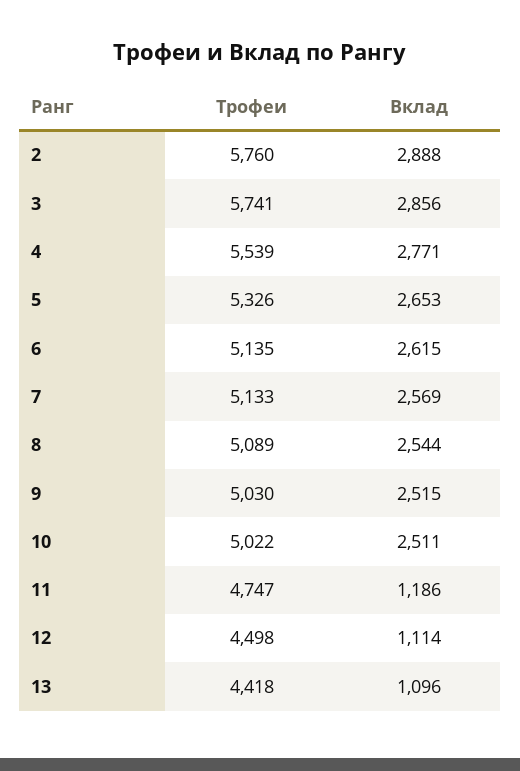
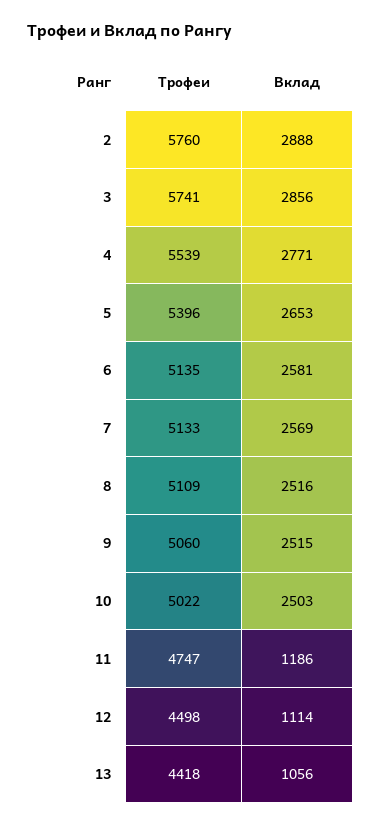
  {
    "Трофеи": {
      "2": 5760,
      "3": 5741,
      "4": 5539,
-     "5": 5326,
+     "5": 5396,
      "6": 5135,
      "7": 5133,
-     "8": 5089,
+     "8": 5109,
-     "9": 5030,
+     "9": 5060,
      "10": 5022,
      "11": 4747,
      "12": 4498,
      "13": 4418
    },
    "Вклад": {
      "2": 2888,
      "3": 2856,
      "4": 2771,
      "5": 2653,
-     "6": 2615,
+     "6": 2581,
      "7": 2569,
-     "8": 2544,
+     "8": 2516,
      "9": 2515,
-     "10": 2511,
+     "10": 2503,
      "11": 1186,
      "12": 1114,
-     "13": 1096
+     "13": 1056
    }
  }

